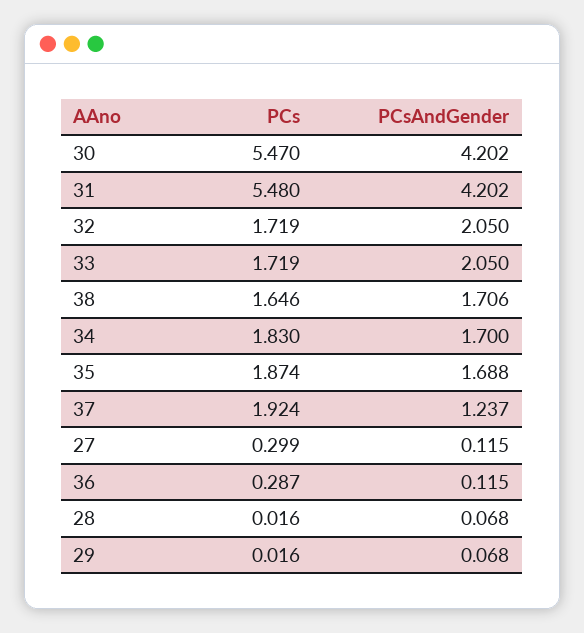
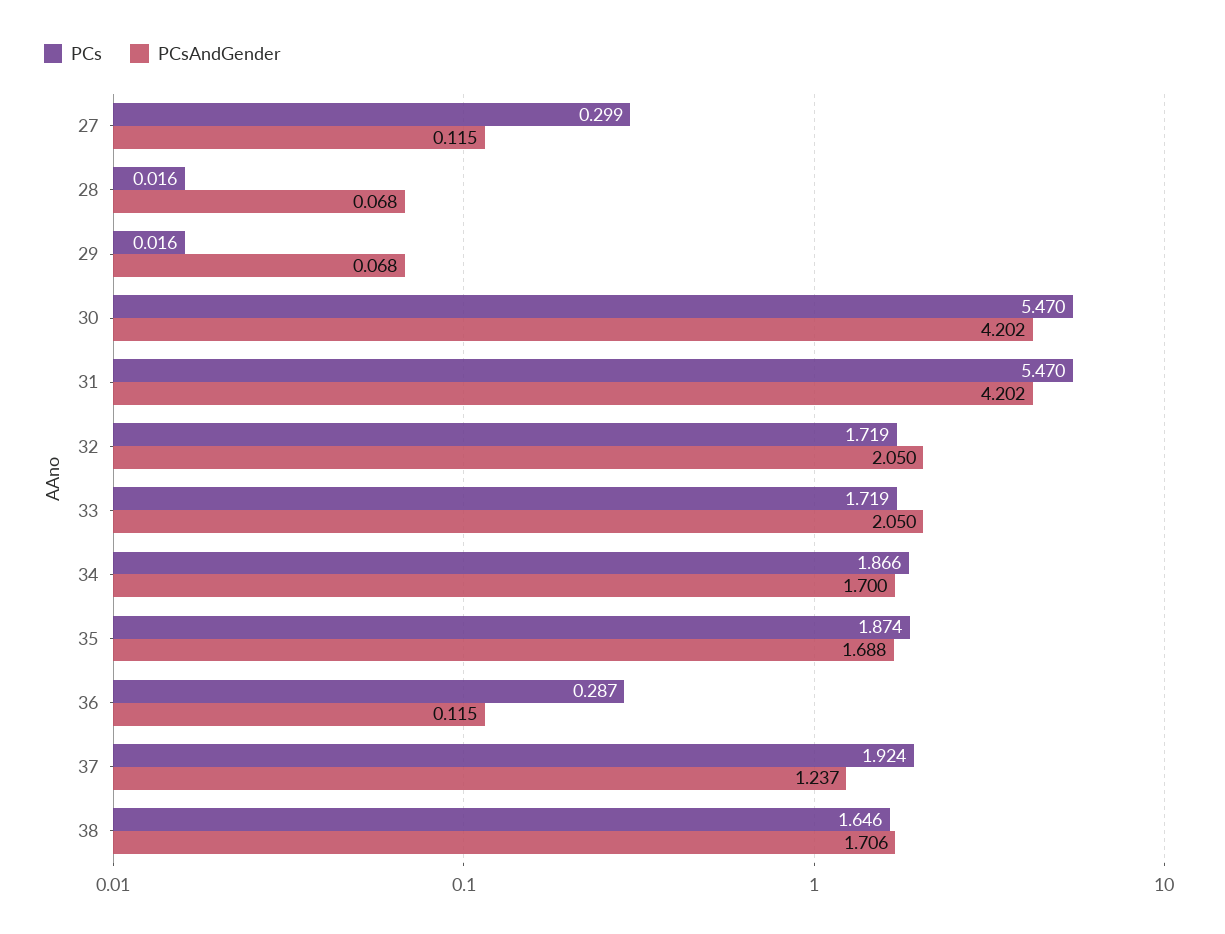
  {
    "PCs": {
      "30": 5.47,
-     "31": 5.48,
+     "31": 5.47,
      "32": 1.719,
      "33": 1.719,
      "38": 1.646,
-     "34": 1.83,
+     "34": 1.866,
      "35": 1.874,
      "37": 1.924,
      "27": 0.299,
      "36": 0.287,
      "28": 0.016,
      "29": 0.016
    },
    "PCsAndGender": {
      "30": 4.202,
      "31": 4.202,
      "32": 2.05,
      "33": 2.05,
      "38": 1.706,
      "34": 1.7,
      "35": 1.688,
      "37": 1.237,
      "27": 0.115,
      "36": 0.115,
      "28": 0.068,
      "29": 0.068
    }
  }

